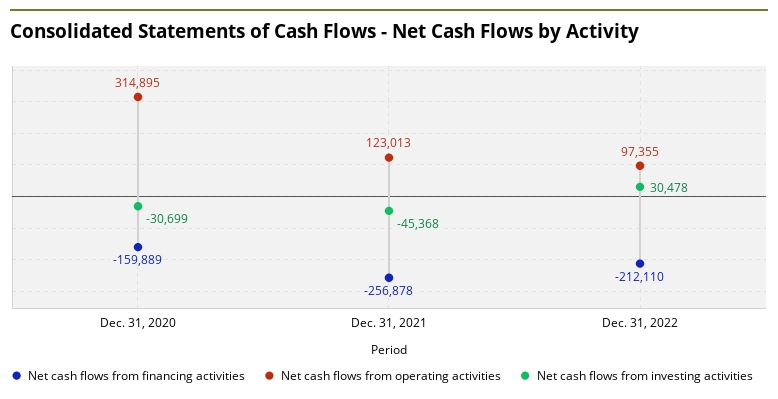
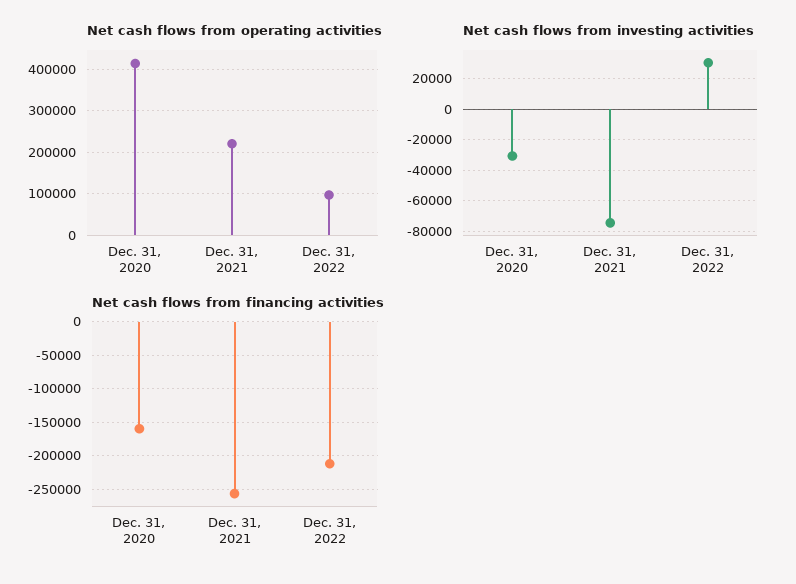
  {
    "Net cash flows from financing activities": {
      "Dec. 31, 2020": -159889,
      "Dec. 31, 2021": -256878,
      "Dec. 31, 2022": -212110
    },
    "Net cash flows from operating activities": {
-     "Dec. 31, 2020": 314895,
+     "Dec. 31, 2020": 420000,
-     "Dec. 31, 2021": 123013,
+     "Dec. 31, 2021": 220000,
      "Dec. 31, 2022": 97355
    },
    "Net cash flows from investing activities": {
      "Dec. 31, 2020": -30699,
-     "Dec. 31, 2021": -45368,
+     "Dec. 31, 2021": -75000,
      "Dec. 31, 2022": 30478
    }
  }

